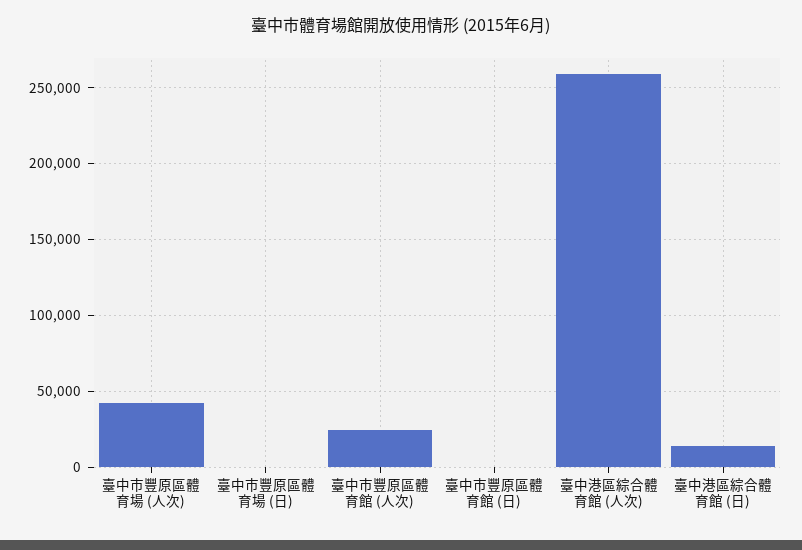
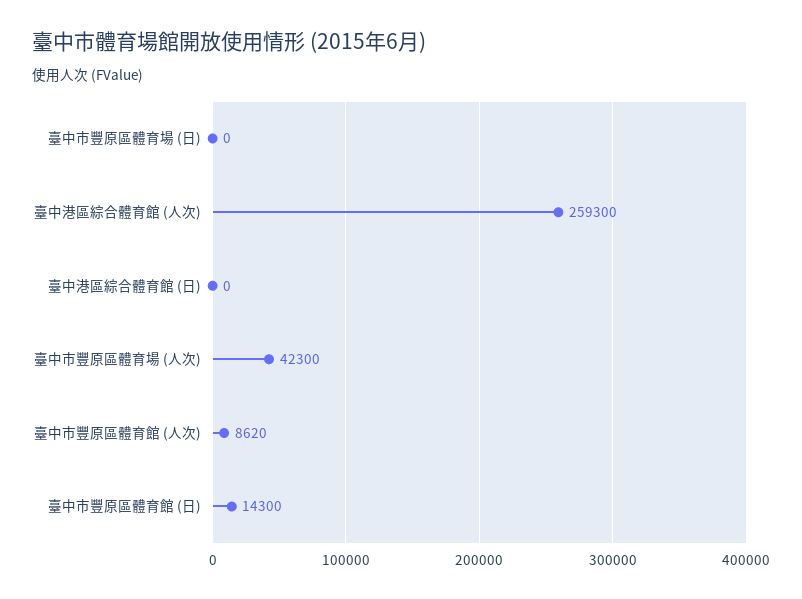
  {
    "臺中市豐原區體育場 (人次)": 42300,
    "臺中市豐原區體育場 (日)": 0,
-   "臺中市豐原區體育館 (人次)": 25000,
+   "臺中市豐原區體育館 (人次)": 8620,
-   "臺中市豐原區體育館 (日)": 0,
+   "臺中市豐原區體育館 (日)": 14300,
    "臺中港區綜合體育館 (人次)": 259300,
-   "臺中港區綜合體育館 (日)": 15000
+   "臺中港區綜合體育館 (日)": 0
  }

